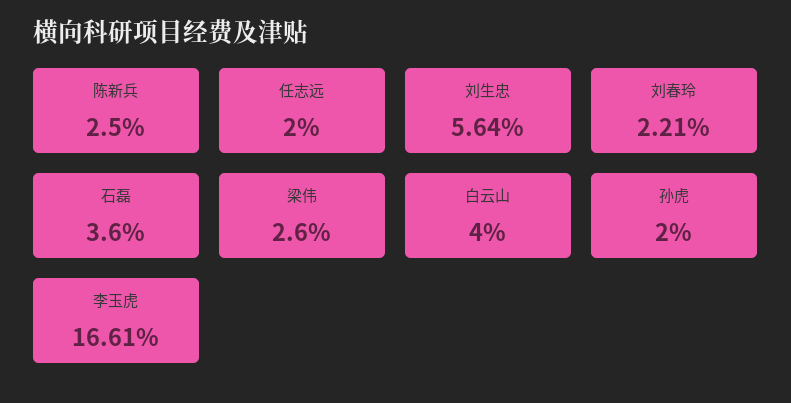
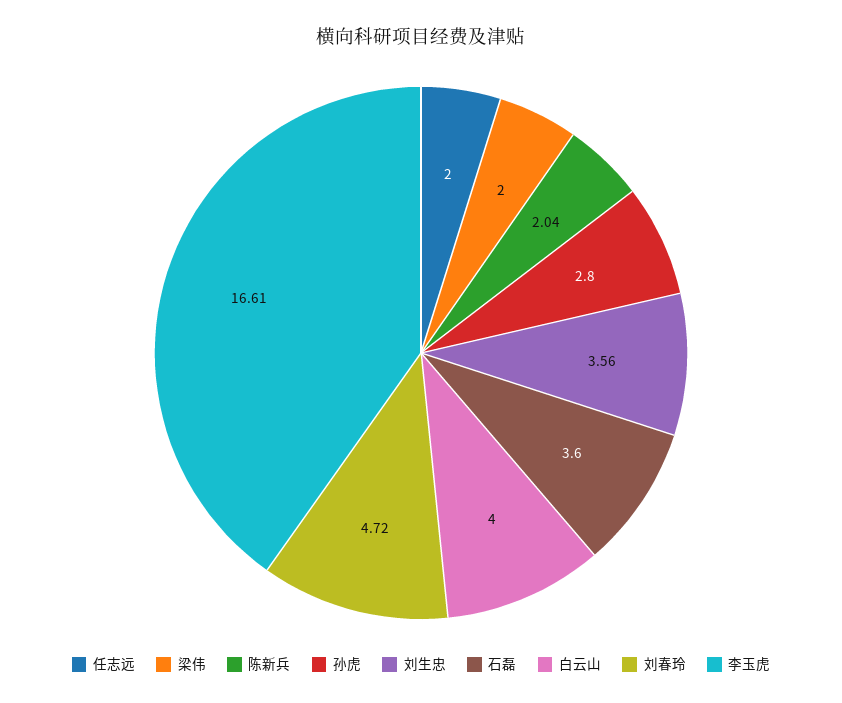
  {
-   "陈新兵": 2.5,
+   "陈新兵": 2.04,
    "任志远": 2,
-   "刘生忠": 5.64,
+   "刘生忠": 3.56,
-   "刘春玲": 2.21,
+   "刘春玲": 4.72,
    "石磊": 3.6,
-   "梁伟": 2.6,
+   "梁伟": 2,
    "白云山": 4,
-   "孙虎": 2,
+   "孙虎": 2.8,
    "李玉虎": 16.61
  }

